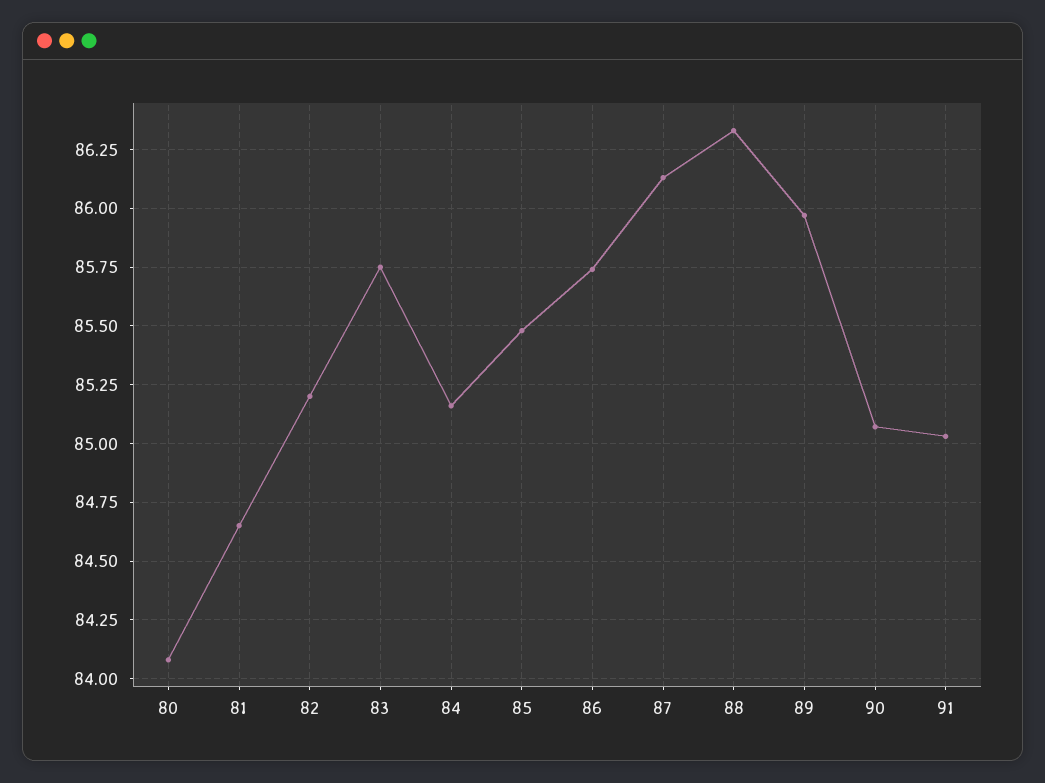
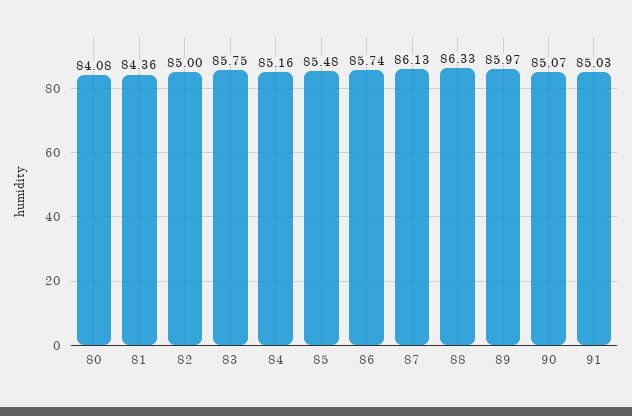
  {
    "80": 84.08,
-   "81": 84.65,
+   "81": 84.36,
-   "82": 85.2,
+   "82": 85,
    "83": 85.75,
    "84": 85.16,
    "85": 85.48,
    "86": 85.74,
    "87": 86.13,
    "88": 86.33,
    "89": 85.97,
    "90": 85.07,
    "91": 85.03
  }

